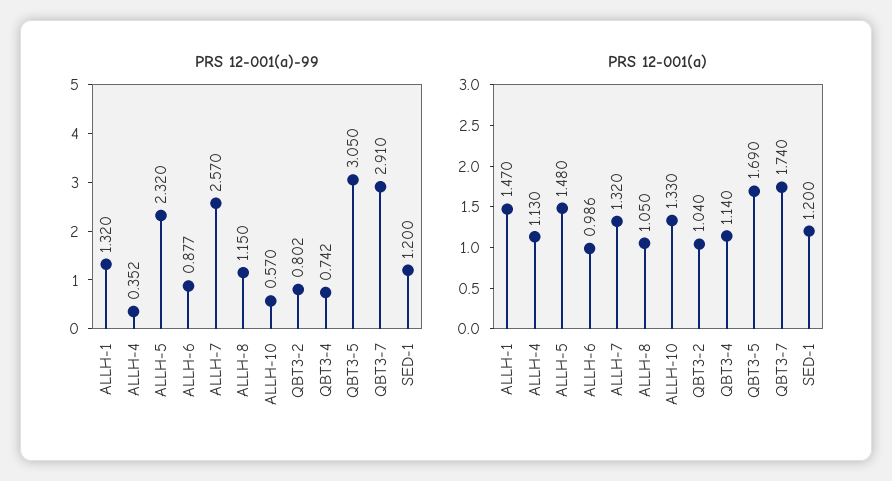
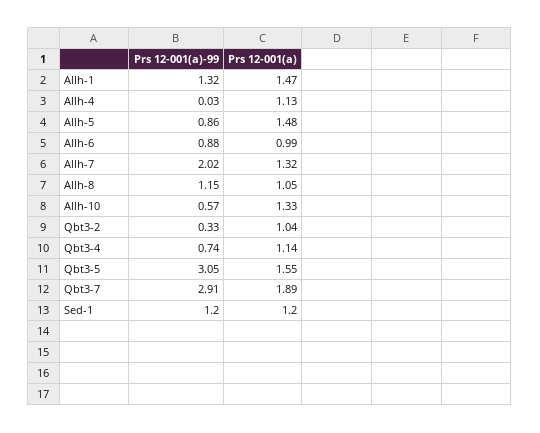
  {
    "PRS 12-001(a)-99": {
      "ALLH-1": 1.32,
-     "ALLH-4": 0.352,
+     "ALLH-4": 0.03,
-     "ALLH-5": 2.32,
+     "ALLH-5": 0.86,
      "ALLH-6": 0.877,
-     "ALLH-7": 2.57,
+     "ALLH-7": 2.02,
      "ALLH-8": 1.15,
      "ALLH-10": 0.57,
-     "QBT3-2": 0.802,
+     "QBT3-2": 0.33,
      "QBT3-4": 0.742,
      "QBT3-5": 3.05,
      "QBT3-7": 2.91,
      "SED-1": 1.2
    },
    "PRS 12-001(a)": {
      "ALLH-1": 1.47,
      "ALLH-4": 1.13,
      "ALLH-5": 1.48,
      "ALLH-6": 0.986,
      "ALLH-7": 1.32,
      "ALLH-8": 1.05,
      "ALLH-10": 1.33,
      "QBT3-2": 1.04,
      "QBT3-4": 1.14,
-     "QBT3-5": 1.69,
+     "QBT3-5": 1.55,
-     "QBT3-7": 1.74,
+     "QBT3-7": 1.89,
      "SED-1": 1.2
    }
  }

